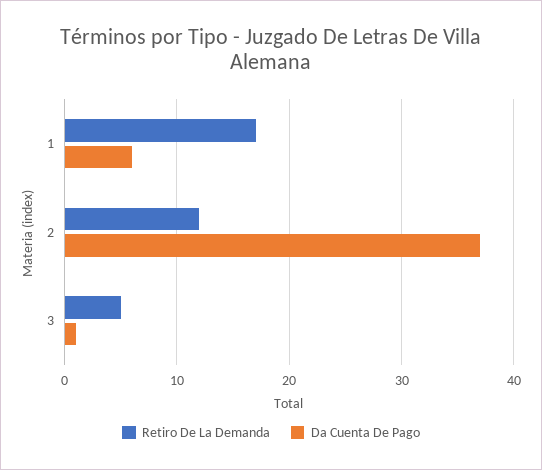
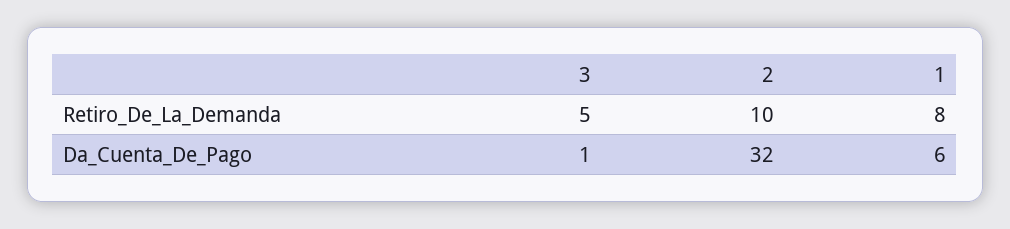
  {
    "Retiro De La Demanda": {
-     "1": 17,
+     "1": 8,
-     "2": 12,
+     "2": 10,
      "3": 5
    },
    "Da Cuenta De Pago": {
      "1": 6,
-     "2": 37,
+     "2": 32,
      "3": 1
    }
  }

